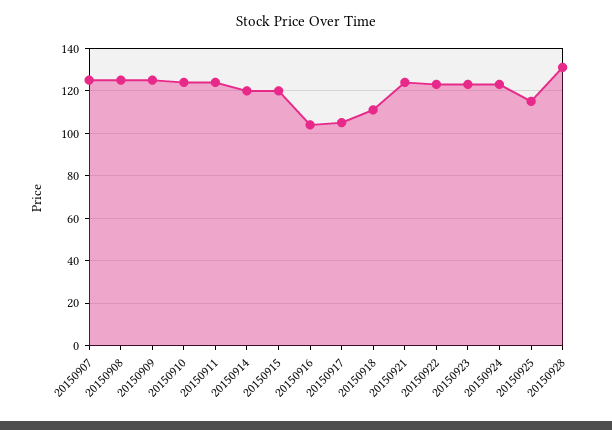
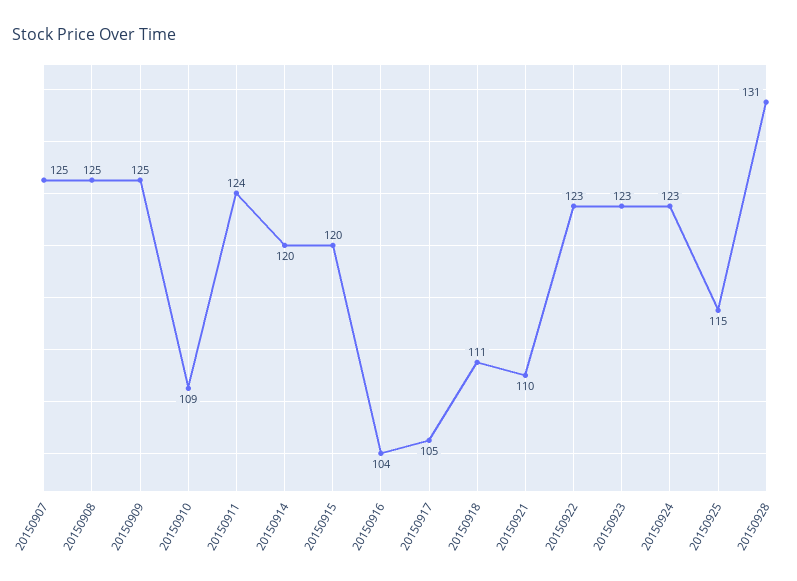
  {
    "20150907": 125,
    "20150908": 125,
    "20150909": 125,
-   "20150910": 125,
+   "20150910": 109,
    "20150911": 124,
    "20150914": 120,
    "20150915": 120,
    "20150916": 104,
    "20150917": 105,
    "20150918": 111,
-   "20150921": 125,
+   "20150921": 110,
    "20150922": 123,
    "20150923": 123,
    "20150924": 123,
    "20150925": 115,
    "20150928": 131
  }

